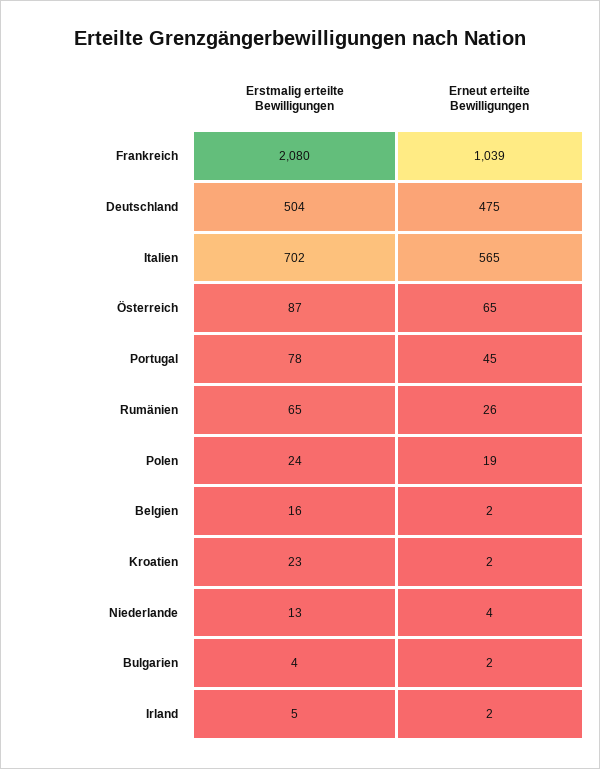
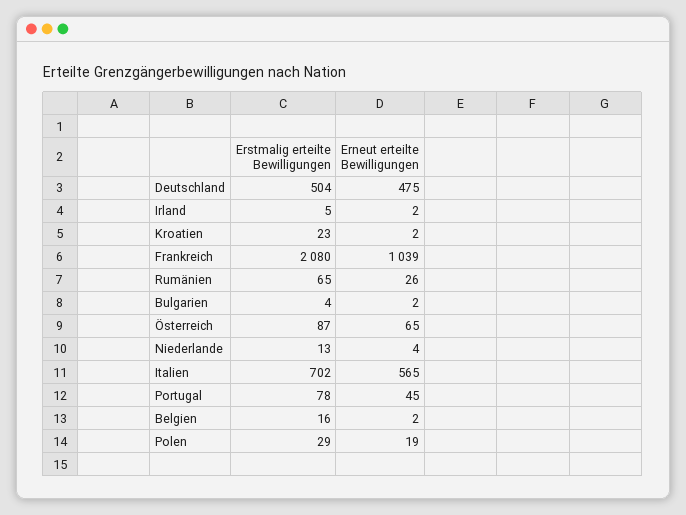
  {
    "Erstmalig erteilte Bewilligungen": {
      "Frankreich": 2080,
      "Deutschland": 504,
      "Italien": 702,
      "Österreich": 87,
      "Portugal": 78,
      "Rumänien": 65,
-     "Polen": 24,
+     "Polen": 29,
      "Belgien": 16,
      "Kroatien": 23,
      "Niederlande": 13,
      "Bulgarien": 4,
      "Irland": 5
    },
    "Erneut erteilte Bewilligungen": {
      "Frankreich": 1039,
      "Deutschland": 475,
      "Italien": 565,
      "Österreich": 65,
      "Portugal": 45,
      "Rumänien": 26,
      "Polen": 19,
      "Belgien": 2,
      "Kroatien": 2,
      "Niederlande": 4,
      "Bulgarien": 2,
      "Irland": 2
    }
  }

